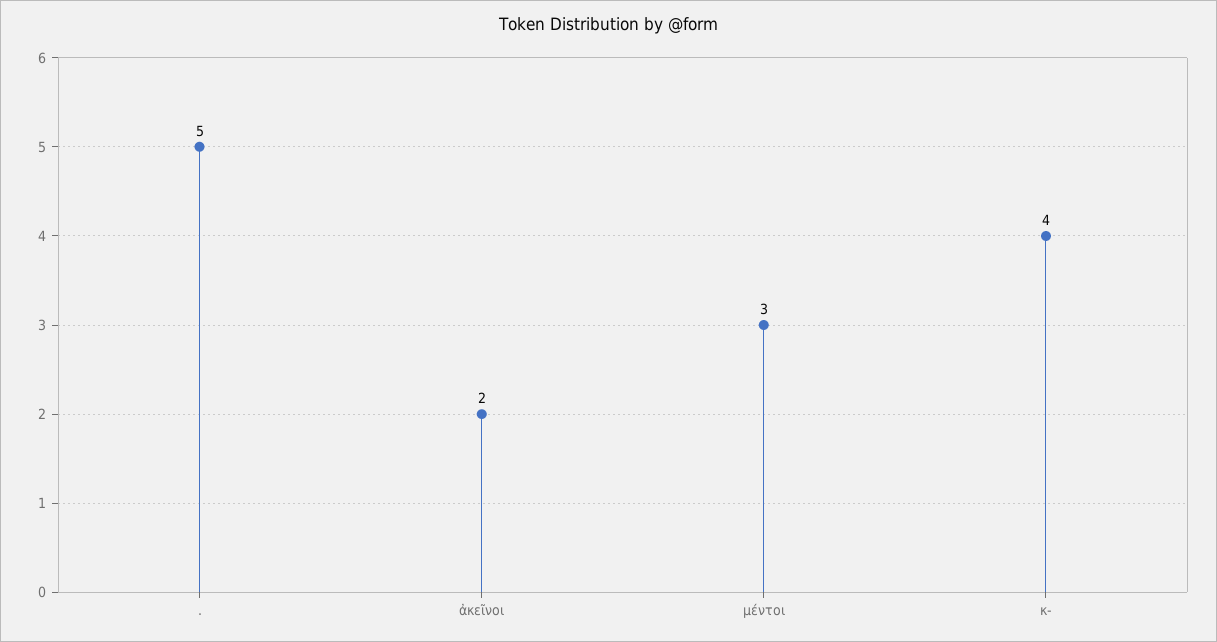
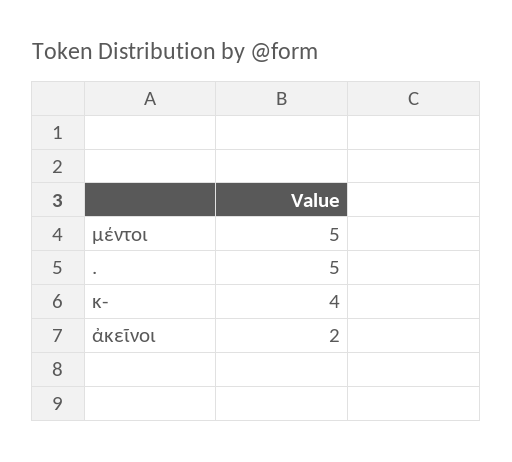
  {
    ".": 5,
    "ἀκεῖνοι": 2,
-   "μέντοι": 3,
+   "μέντοι": 5,
    "κ-": 4
  }

